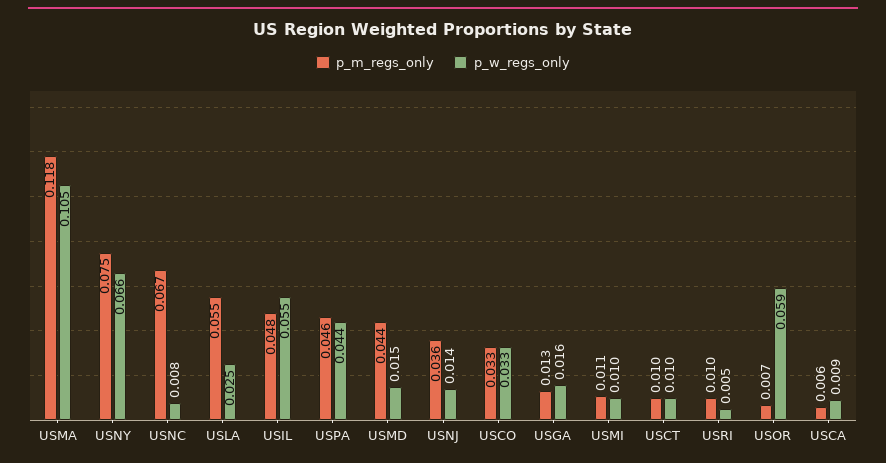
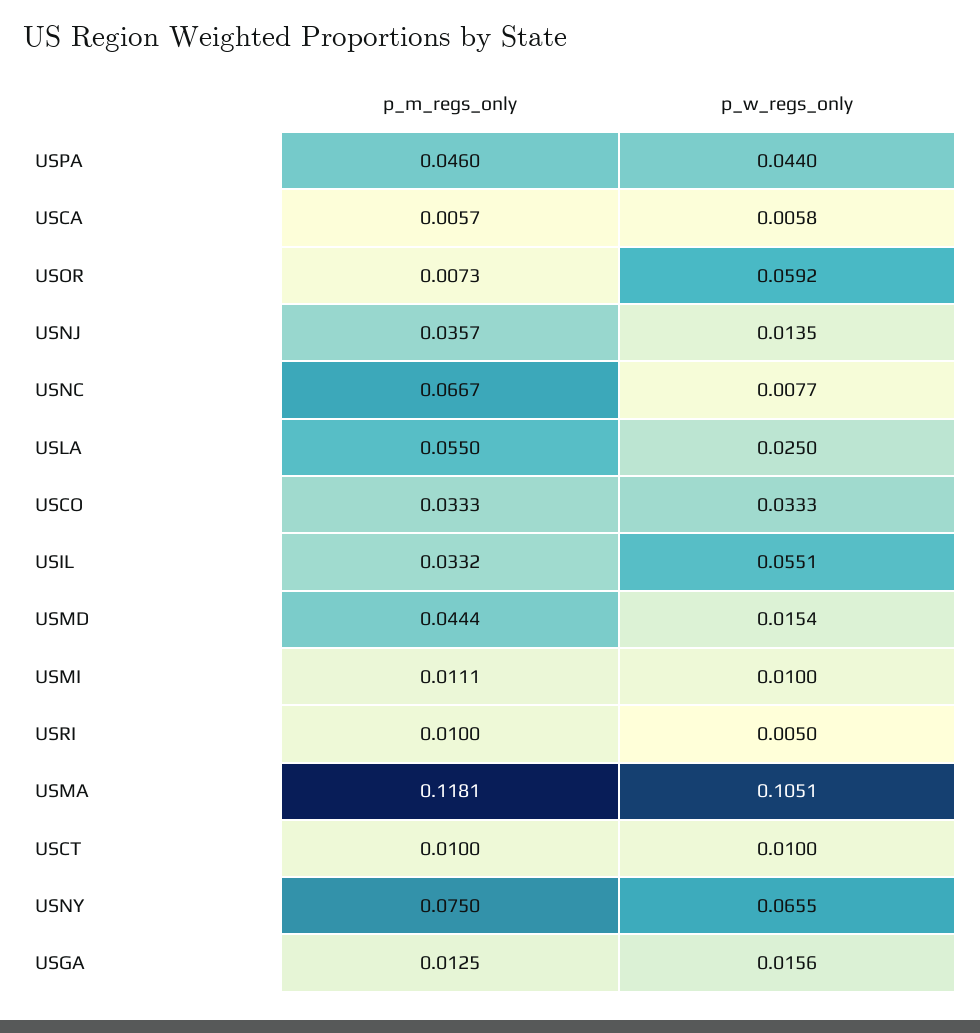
  {
    "p_m_regs_only": {
      "USMA": 0.1181,
      "USNY": 0.075,
      "USNC": 0.0667,
      "USLA": 0.055,
-     "USIL": 0.048,
+     "USIL": 0.0332,
      "USPA": 0.046,
      "USMD": 0.0444,
      "USNJ": 0.0357,
      "USCO": 0.0333,
      "USGA": 0.0125,
      "USMI": 0.0111,
      "USCT": 0.01,
      "USRI": 0.01,
      "USOR": 0.0073,
      "USCA": 0.0057
    },
    "p_w_regs_only": {
      "USMA": 0.1051,
      "USNY": 0.0655,
      "USNC": 0.0077,
      "USLA": 0.025,
      "USIL": 0.0551,
      "USPA": 0.044,
      "USMD": 0.0154,
      "USNJ": 0.0135,
      "USCO": 0.0333,
      "USGA": 0.0156,
      "USMI": 0.01,
      "USCT": 0.01,
      "USRI": 0.005,
      "USOR": 0.0592,
-     "USCA": 0.009
+     "USCA": 0.0058
    }
  }

